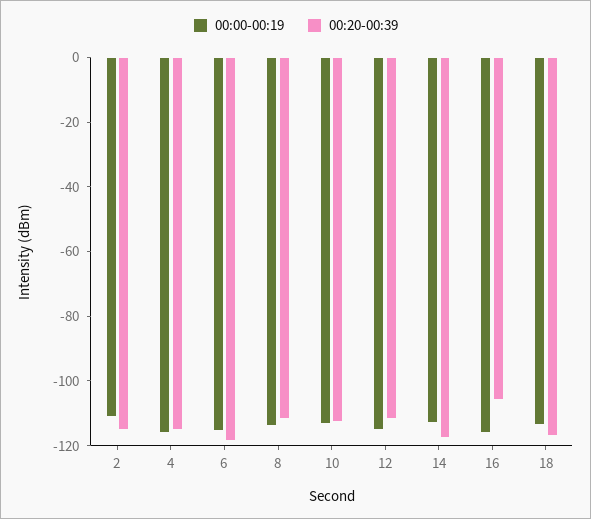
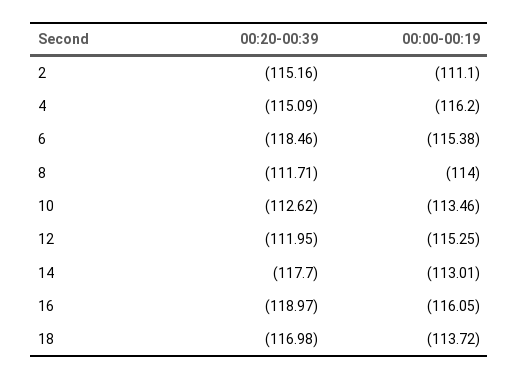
  {
    "00:00-00:19": {
      "2": -111.1,
      "4": -116.2,
      "6": -115.38,
      "8": -114,
      "10": -113.46,
      "12": -115.25,
      "14": -113.01,
      "16": -116.05,
      "18": -113.72
    },
    "00:20-00:39": {
      "2": -115.16,
      "4": -115.09,
      "6": -118.46,
      "8": -111.71,
      "10": -112.62,
      "12": -111.95,
      "14": -117.7,
-     "16": -105,
+     "16": -118.97,
      "18": -116.98
    }
  }

